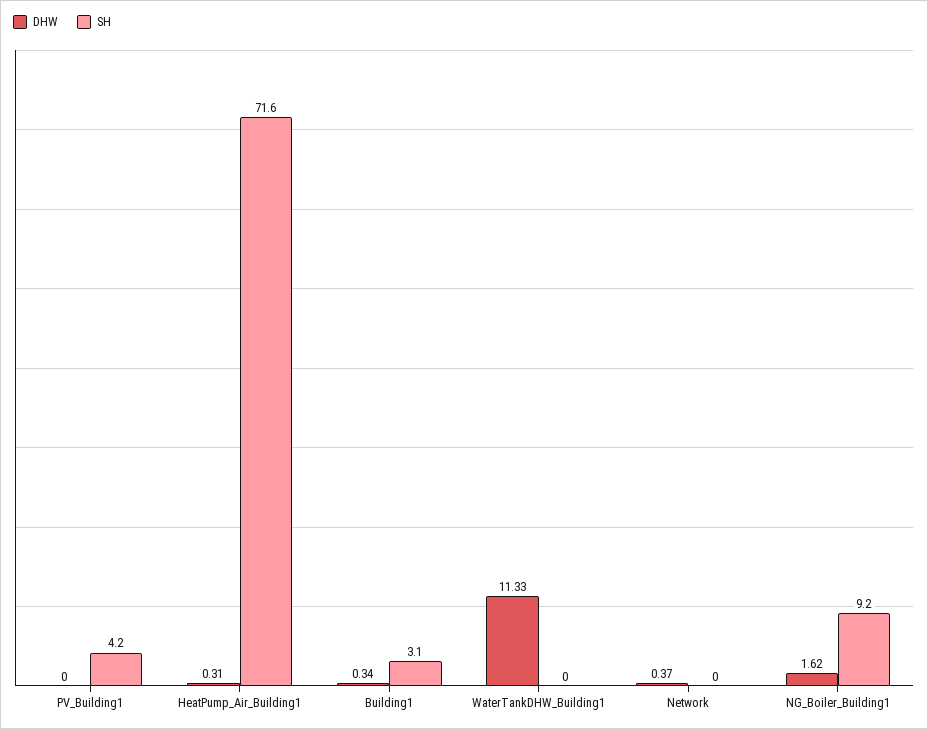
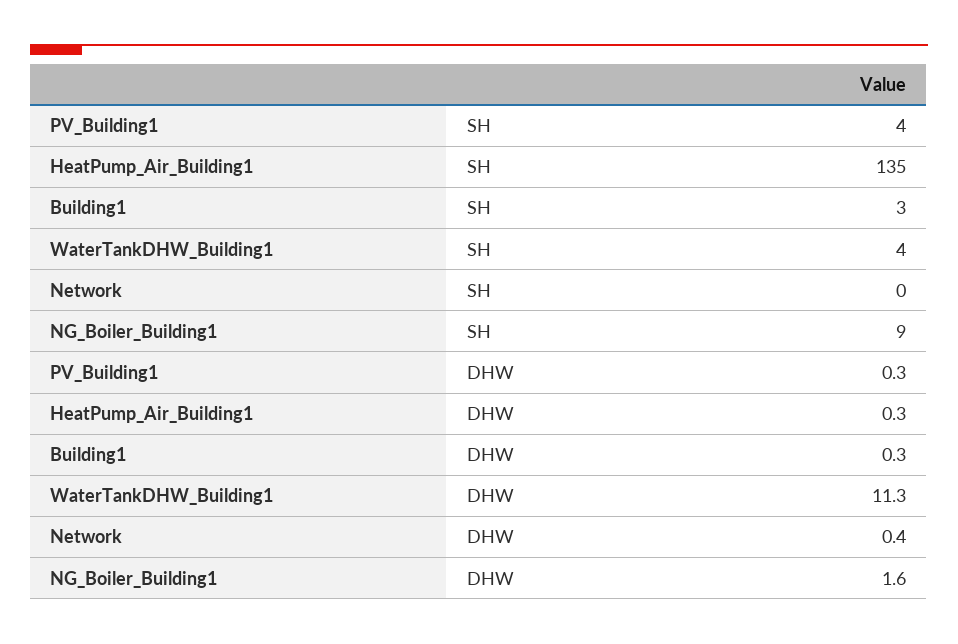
  {
    "DHW": {
-     "PV_Building1": 0,
+     "PV_Building1": 0.3,
      "HeatPump_Air_Building1": 0.31,
      "Building1": 0.34,
      "WaterTankDHW_Building1": 11.33,
      "Network": 0.37,
      "NG_Boiler_Building1": 1.62
    },
    "SH": {
      "PV_Building1": 4.2,
-     "HeatPump_Air_Building1": 71.6,
+     "HeatPump_Air_Building1": 135,
      "Building1": 3.1,
-     "WaterTankDHW_Building1": 0,
+     "WaterTankDHW_Building1": 4,
      "Network": 0,
      "NG_Boiler_Building1": 9.2
    }
  }

